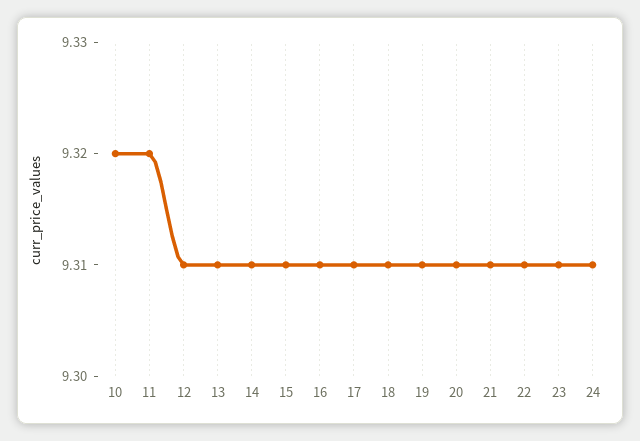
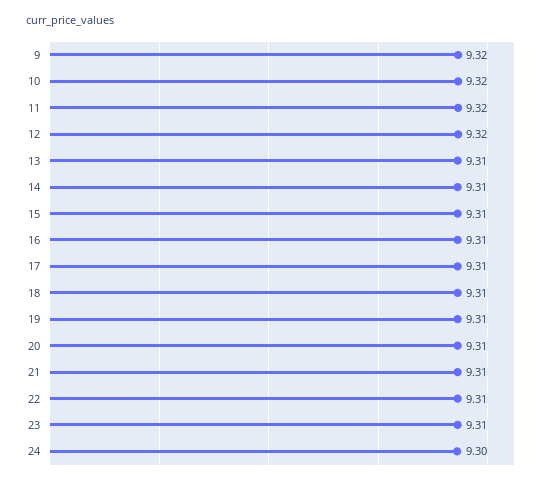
  {
    "10": 9.32,
    "11": 9.32,
-   "12": 9.31,
+   "12": 9.32,
    "13": 9.31,
    "14": 9.31,
    "15": 9.31,
    "16": 9.31,
    "17": 9.31,
    "18": 9.31,
    "19": 9.31,
    "20": 9.31,
    "21": 9.31,
    "22": 9.31,
    "23": 9.31,
-   "24": 9.31
+   "24": 9.3,
+   "9": 9.32
  }

